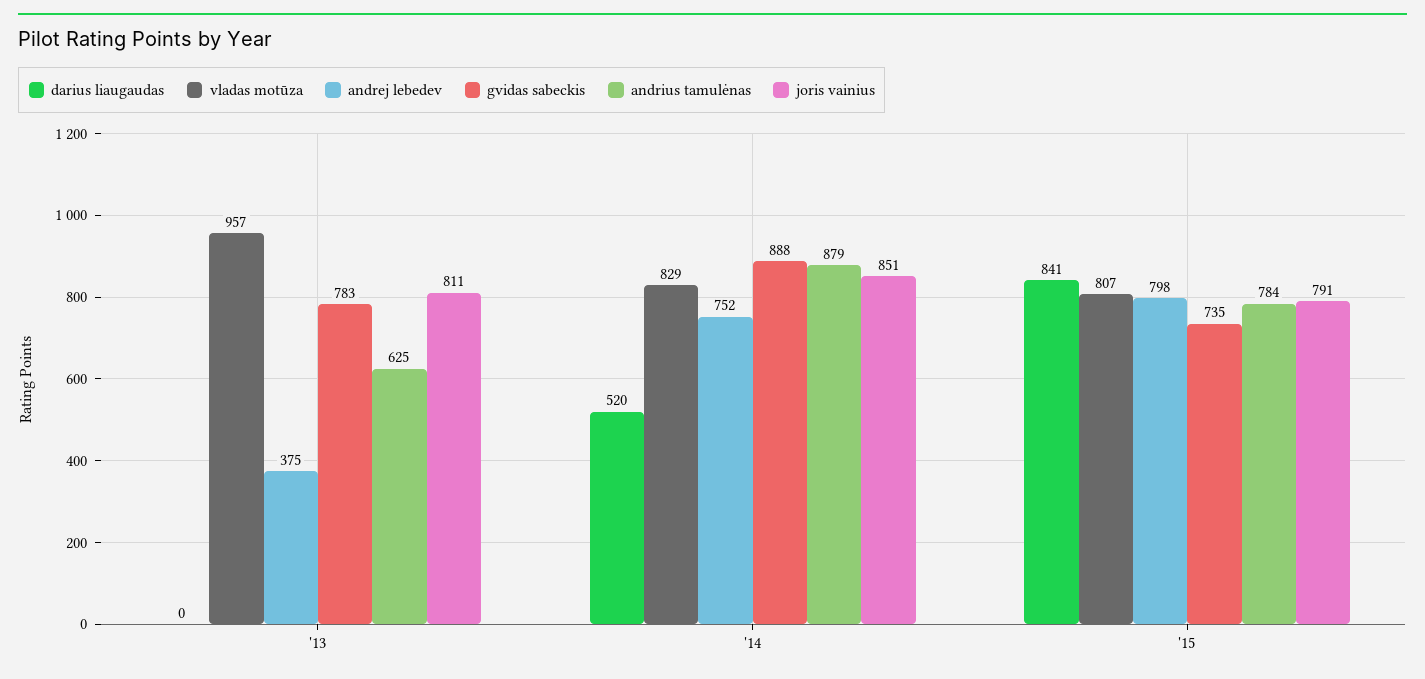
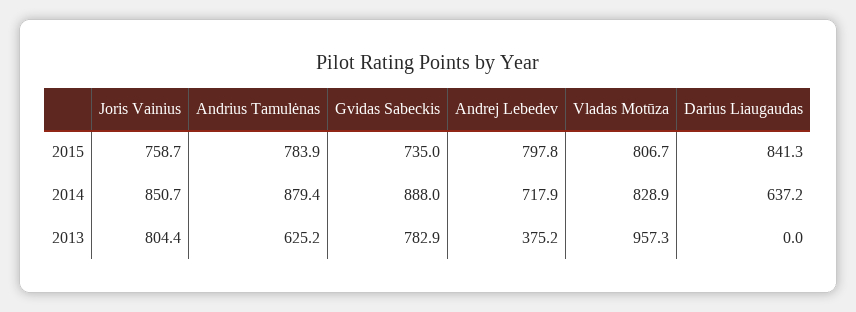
  {
    "darius liaugaudas": {
      "'13": 0,
-     "'14": 520,
+     "'14": 637.2,
      "'15": 841.3
    },
    "vladas motūza": {
      "'13": 957.3,
      "'14": 828.9,
      "'15": 806.7
    },
    "andrej lebedev": {
      "'13": 375.2,
-     "'14": 752,
+     "'14": 717.9,
      "'15": 797.8
    },
    "gvidas sabeckis": {
      "'13": 782.9,
      "'14": 888,
      "'15": 735
    },
    "andrius tamulėnas": {
      "'13": 625.2,
      "'14": 879.4,
      "'15": 783.9
    },
    "joris vainius": {
-     "'13": 811,
+     "'13": 804.4,
      "'14": 850.7,
-     "'15": 791
+     "'15": 758.7
    }
  }

